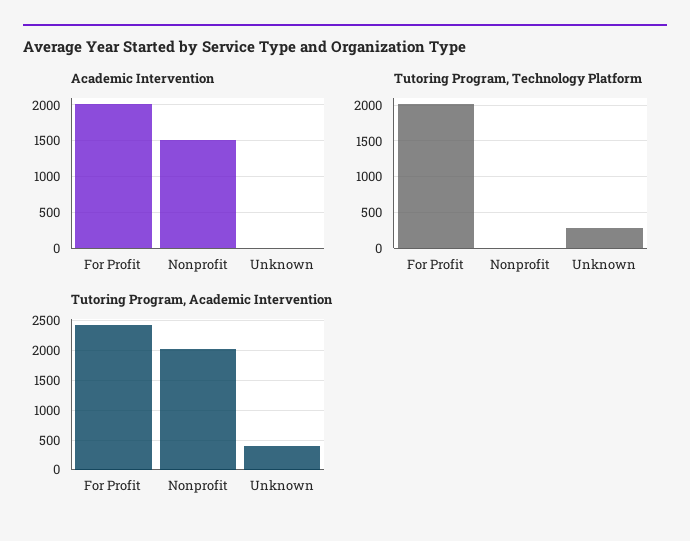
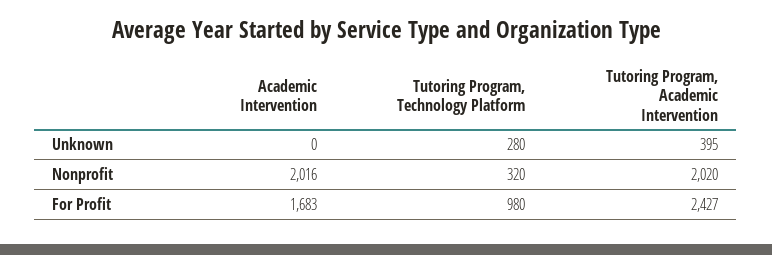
  {
    "Academic Intervention": {
-     "For Profit": 2000,
+     "For Profit": 1683,
-     "Nonprofit": 1500,
+     "Nonprofit": 2016,
      "Unknown": 0
    },
    "Tutoring Program, Technology Platform": {
-     "For Profit": 2000,
+     "For Profit": 980,
-     "Nonprofit": 0,
+     "Nonprofit": 320,
      "Unknown": 280
    },
    "Tutoring Program, Academic Intervention": {
      "For Profit": 2427,
      "Nonprofit": 2020,
      "Unknown": 395
    }
  }

